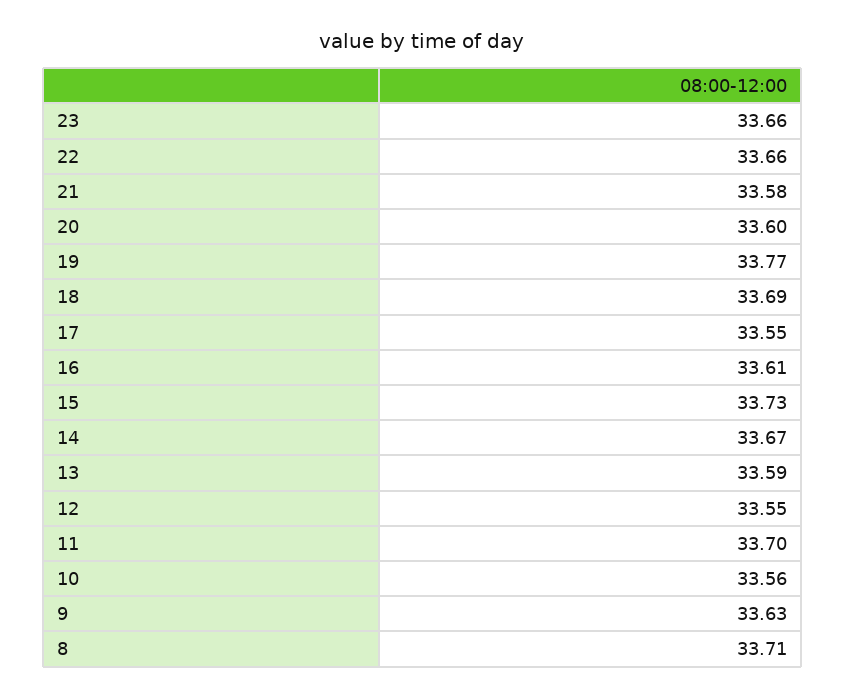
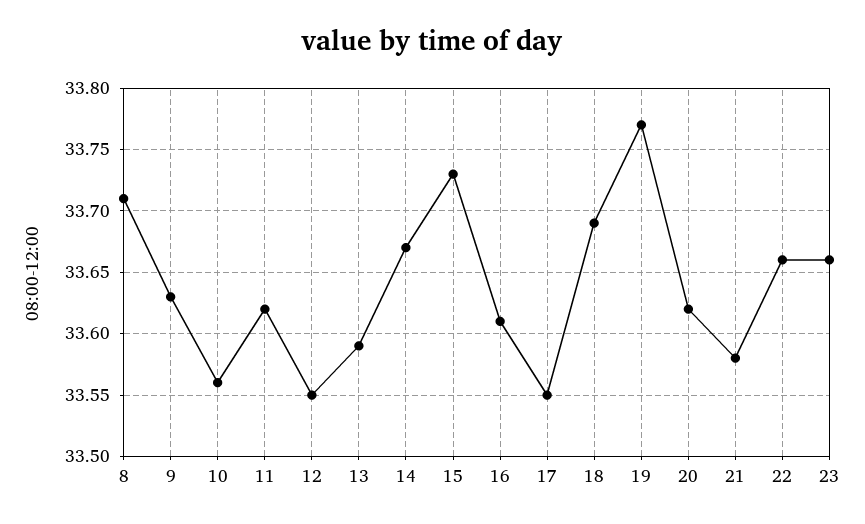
  {
    "23": 33.66,
    "22": 33.66,
    "21": 33.58,
-   "20": 33.6,
+   "20": 33.62,
    "19": 33.77,
    "18": 33.69,
    "17": 33.55,
    "16": 33.61,
    "15": 33.73,
    "14": 33.67,
    "13": 33.59,
    "12": 33.55,
-   "11": 33.7,
+   "11": 33.62,
    "10": 33.56,
    "9": 33.63,
    "8": 33.71
  }

